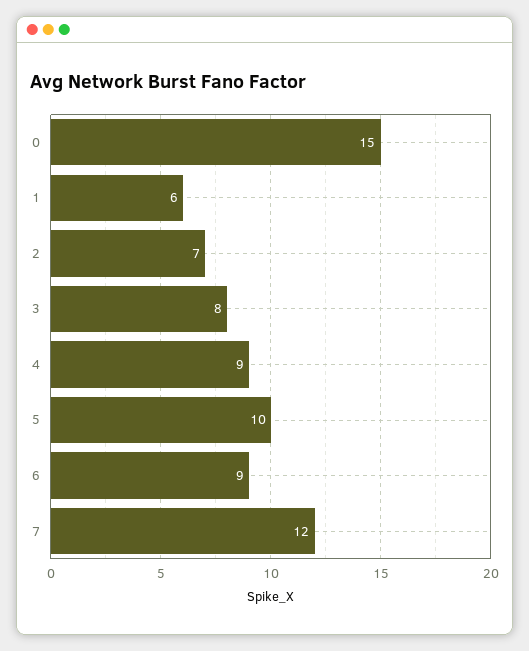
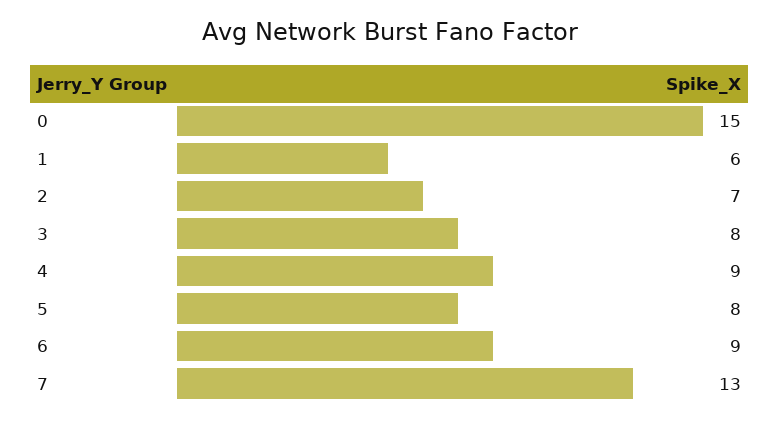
  {
    "0": 15,
    "1": 6,
    "2": 7,
    "3": 8,
    "4": 9,
-   "5": 10,
+   "5": 8,
    "6": 9,
-   "7": 12
+   "7": 13
  }

